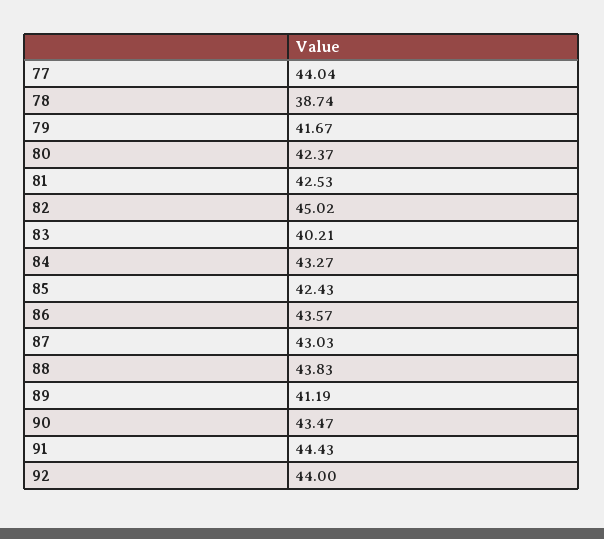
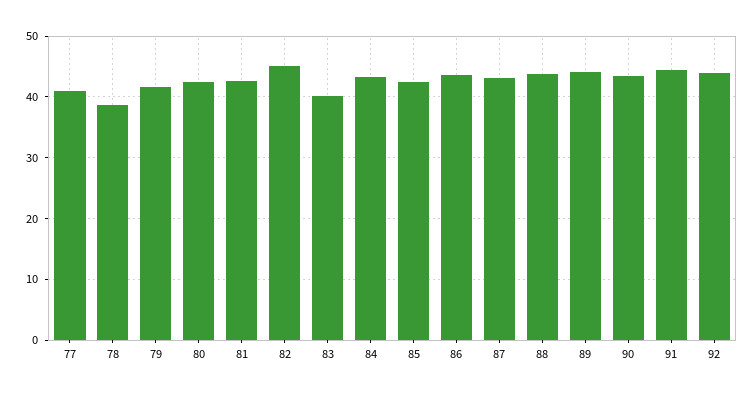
  {
-   "77": 44.04,
+   "77": 41,
    "78": 38.74,
    "79": 41.67,
    "80": 42.37,
    "81": 42.53,
    "82": 45.02,
    "83": 40.21,
    "84": 43.27,
    "85": 42.43,
    "86": 43.57,
    "87": 43.03,
    "88": 43.83,
-   "89": 41.19,
+   "89": 44,
    "90": 43.47,
    "91": 44.43,
    "92": 44
  }

